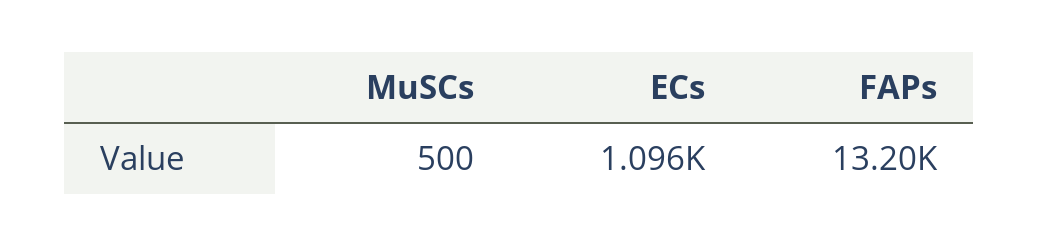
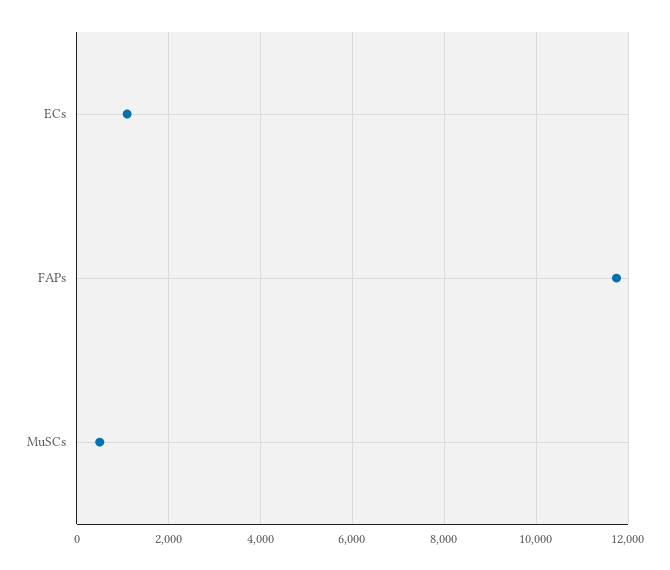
  {
    "MuSCs": 500,
    "ECs": 1096,
-   "FAPs": 13200
+   "FAPs": 11800
  }

